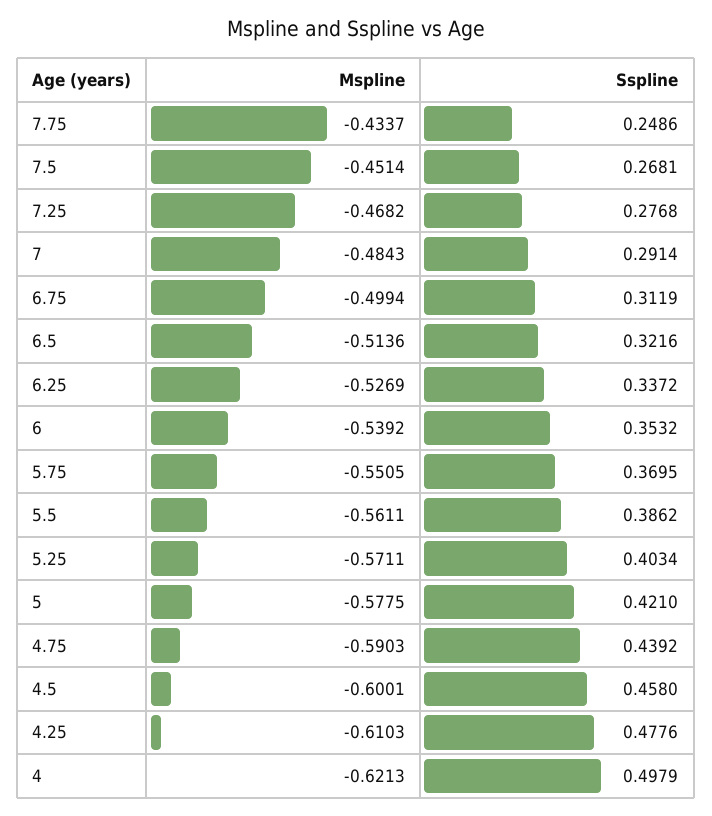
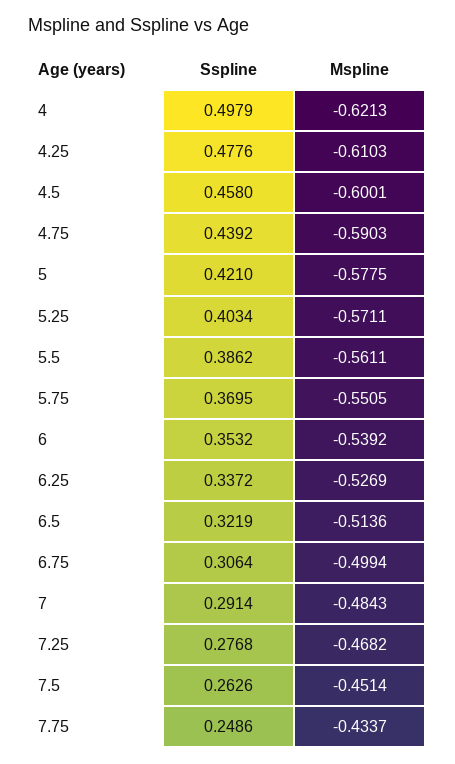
  {
    "Mspline": {
      "7.75": -0.4337,
      "7.5": -0.4514,
      "7.25": -0.4682,
      "7": -0.4843,
      "6.75": -0.4994,
      "6.5": -0.5136,
      "6.25": -0.5269,
      "6": -0.5392,
      "5.75": -0.5505,
      "5.5": -0.5611,
      "5.25": -0.5711,
      "5": -0.5775,
      "4.75": -0.5903,
      "4.5": -0.6001,
      "4.25": -0.6103,
      "4": -0.6213
    },
    "Sspline": {
      "7.75": 0.2486,
-     "7.5": 0.2681,
+     "7.5": 0.2626,
      "7.25": 0.2768,
      "7": 0.2914,
-     "6.75": 0.3119,
+     "6.75": 0.3064,
-     "6.5": 0.3216,
+     "6.5": 0.3219,
      "6.25": 0.3372,
      "6": 0.3532,
      "5.75": 0.3695,
      "5.5": 0.3862,
      "5.25": 0.4034,
      "5": 0.421,
      "4.75": 0.4392,
      "4.5": 0.458,
      "4.25": 0.4776,
      "4": 0.4979
    }
  }

